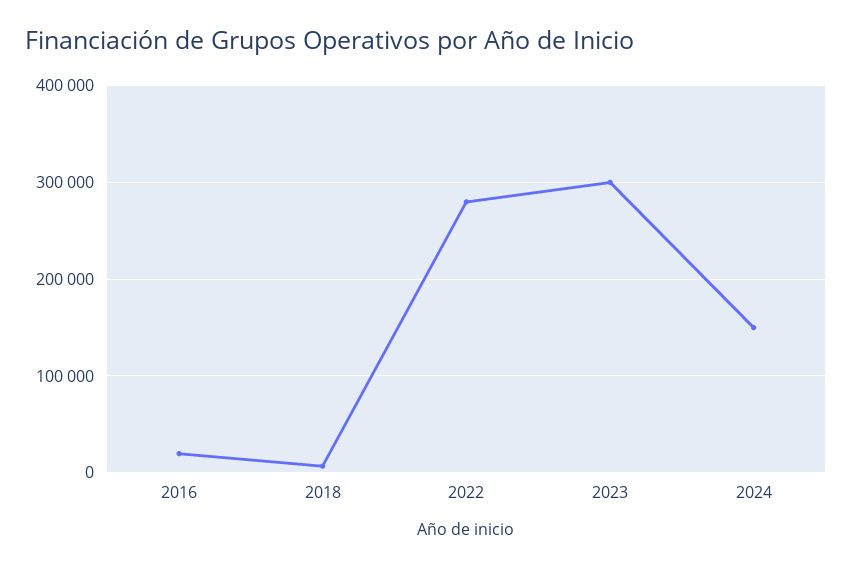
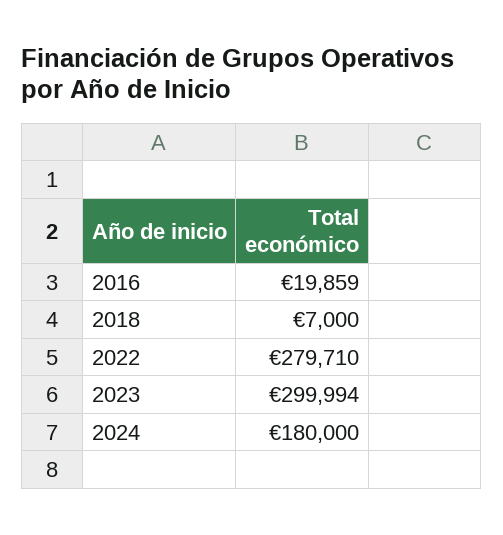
  {
    "2016": 19859,
    "2018": 7000,
    "2022": 279710,
    "2023": 299994,
-   "2024": 150000
+   "2024": 180000
  }

